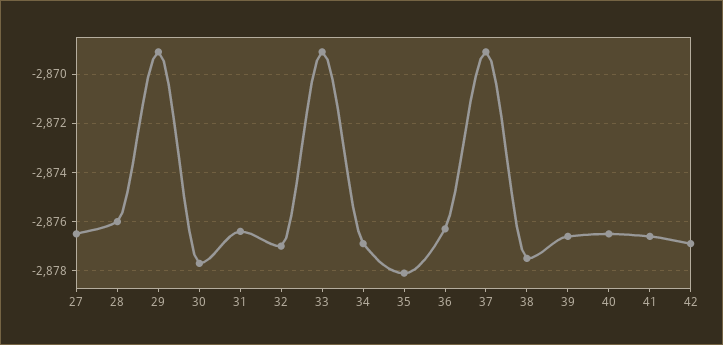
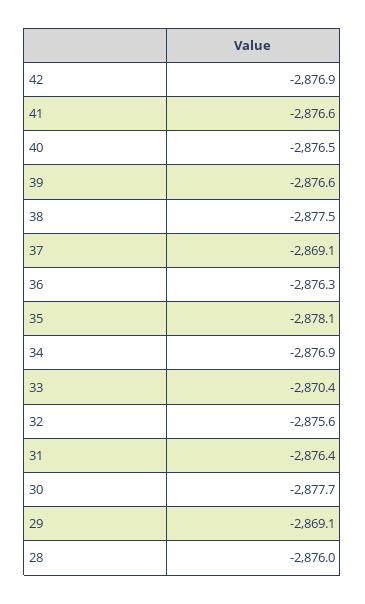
  {
-   "27": -2876.5,
    "28": -2876,
    "29": -2869.1,
    "30": -2877.7,
    "31": -2876.4,
-   "32": -2877,
+   "32": -2875.6,
-   "33": -2869,
+   "33": -2870.4,
    "34": -2876.9,
    "35": -2878.1,
    "36": -2876.3,
    "37": -2869.1,
    "38": -2877.5,
    "39": -2876.6,
    "40": -2876.5,
    "41": -2876.6,
    "42": -2876.9
  }

